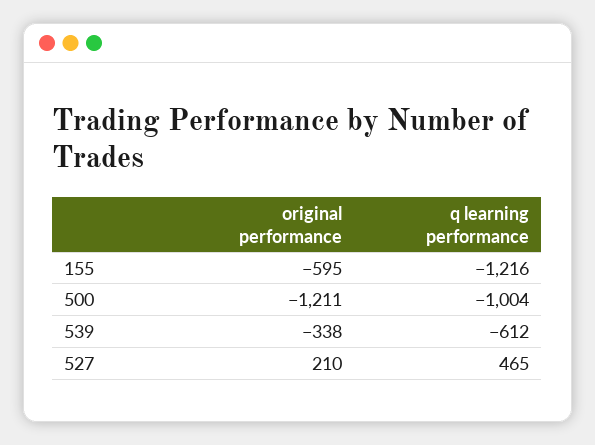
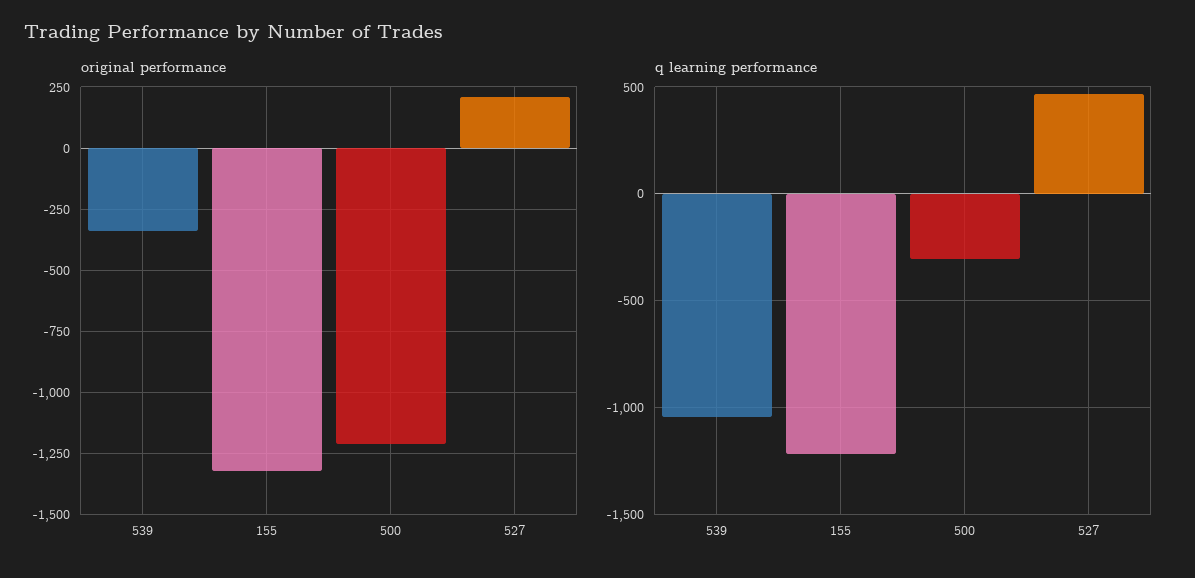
  {
    "original performance": {
-     "155": -595,
+     "155": -1325,
      "500": -1211,
      "539": -338,
      "527": 210
    },
    "q learning performance": {
      "155": -1216,
-     "500": -1004,
+     "500": -300,
-     "539": -612,
+     "539": -1050,
      "527": 465
    }
  }

